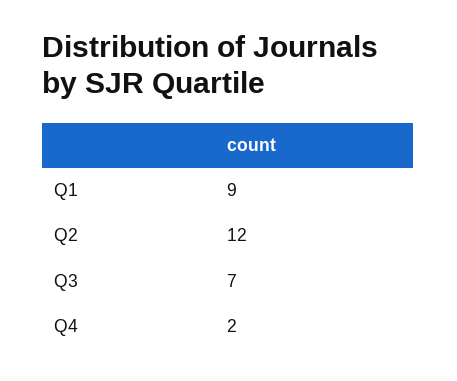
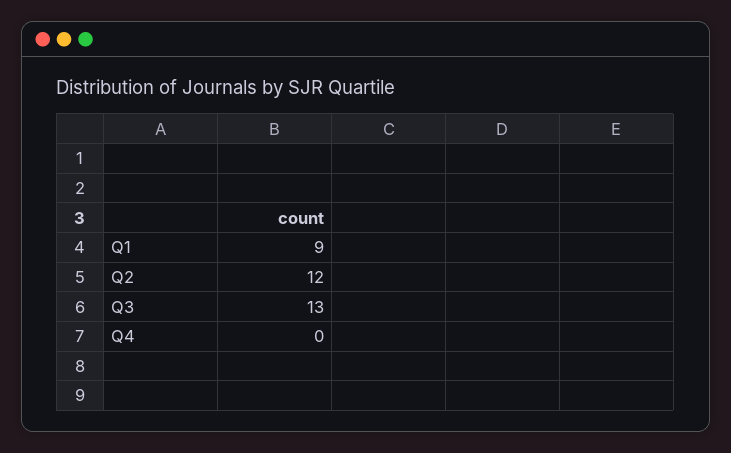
  {
    "Q1": 9,
    "Q2": 12,
-   "Q3": 7,
+   "Q3": 13,
-   "Q4": 2
+   "Q4": 0
  }

